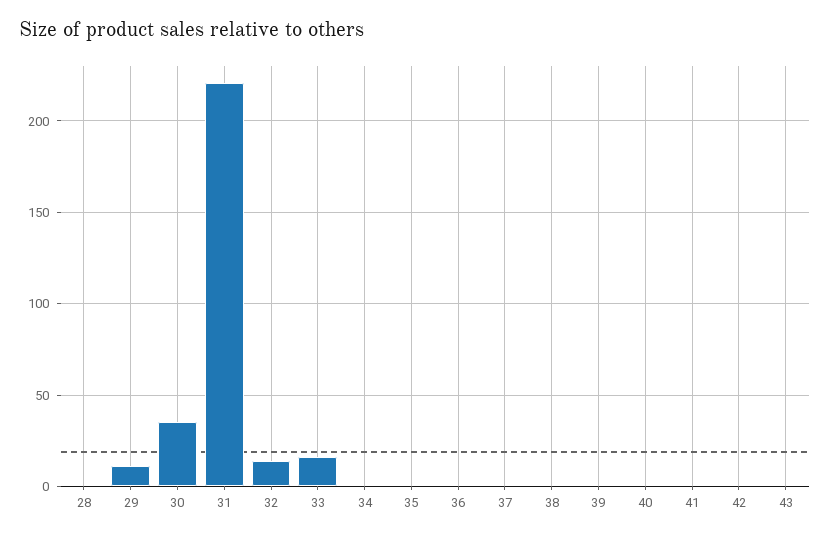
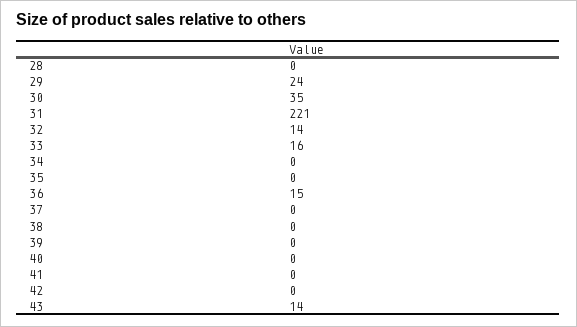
  {
    "28": 0,
-   "29": 10,
+   "29": 24,
    "30": 35,
    "31": 221,
    "32": 14,
    "33": 16,
    "34": 0,
    "35": 0,
-   "36": 0,
+   "36": 15,
    "37": 0,
    "38": 0,
    "39": 0,
    "40": 0,
    "41": 0,
    "42": 0,
-   "43": 0
+   "43": 14
  }

